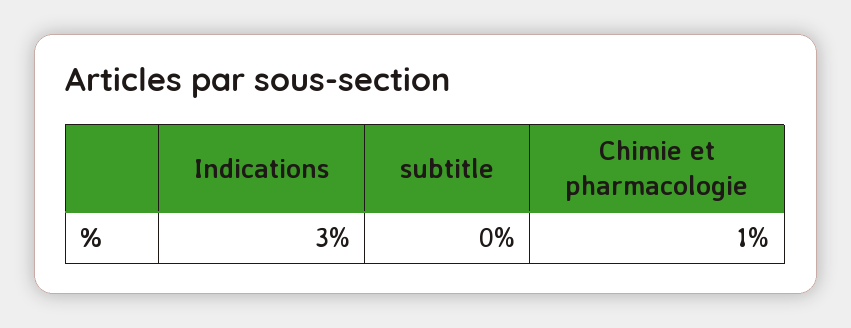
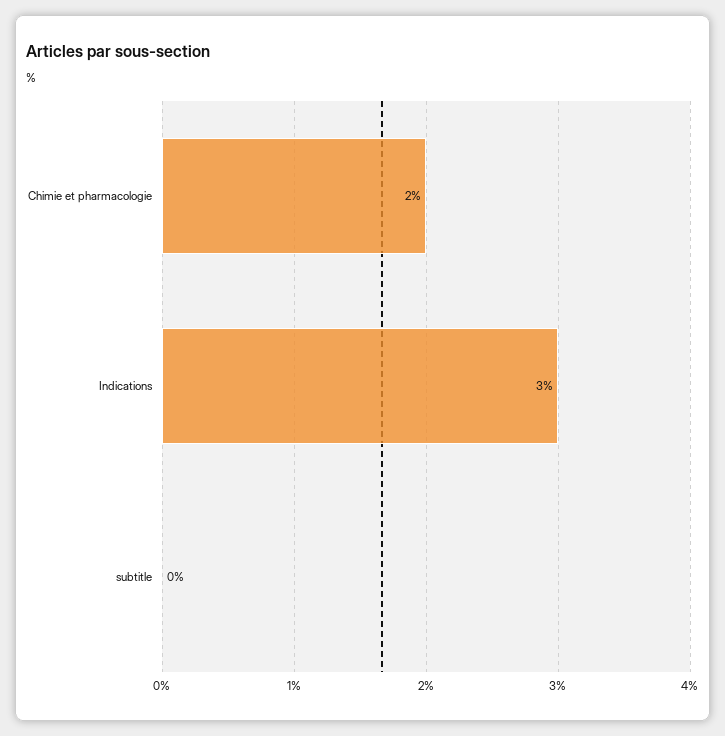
  {
    "Indications": 3,
    "subtitle": 0,
-   "Chimie et pharmacologie": 1
+   "Chimie et pharmacologie": 2
  }

